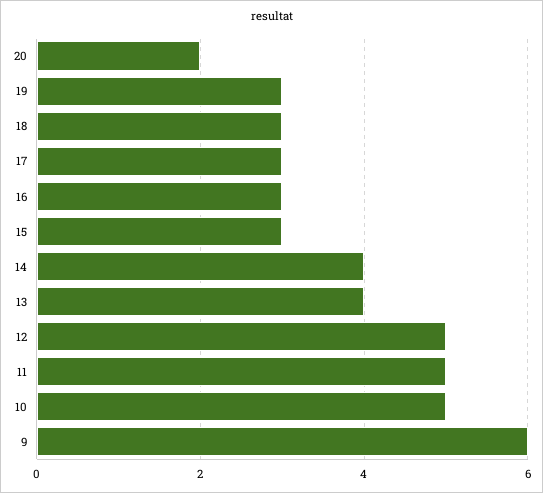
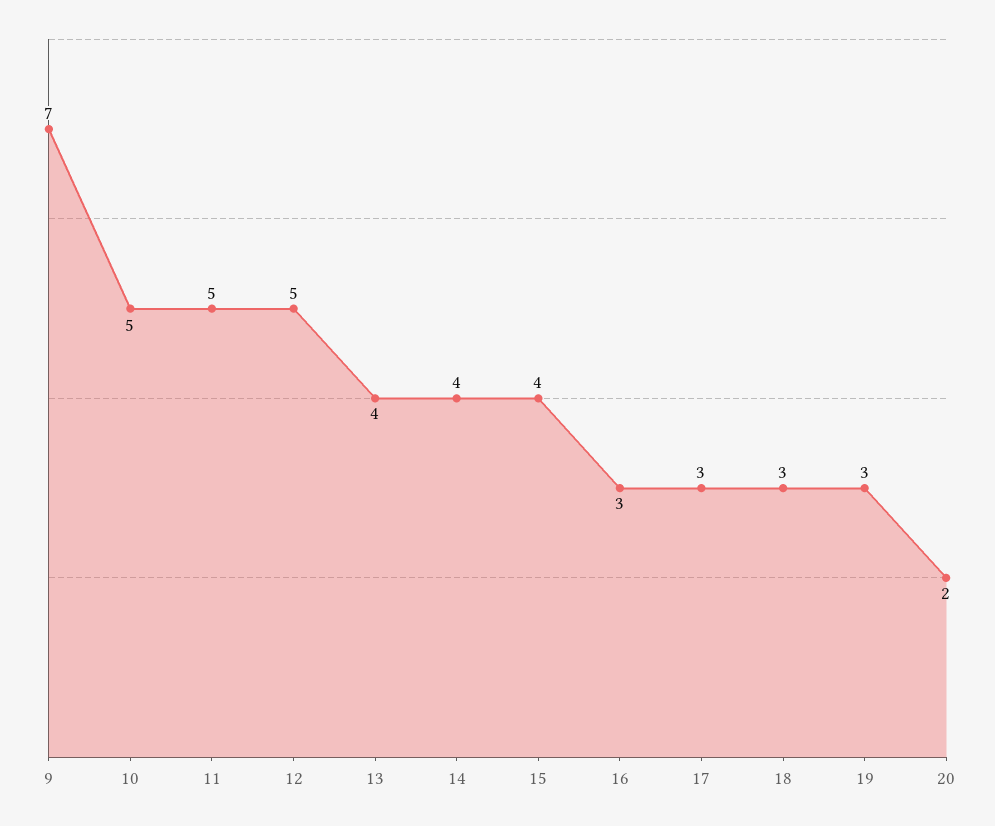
  {
    "20": 2,
    "19": 3,
    "18": 3,
    "17": 3,
    "16": 3,
-   "15": 3,
+   "15": 4,
    "14": 4,
    "13": 4,
    "12": 5,
    "11": 5,
    "10": 5,
-   "9": 6
+   "9": 7
  }

